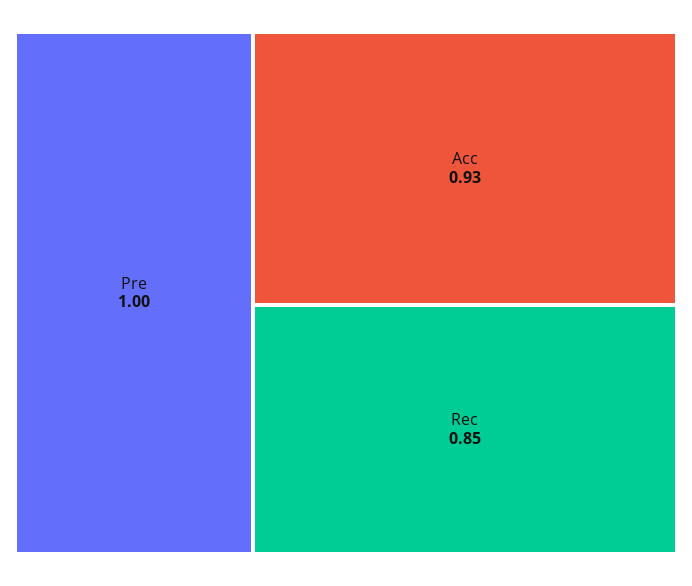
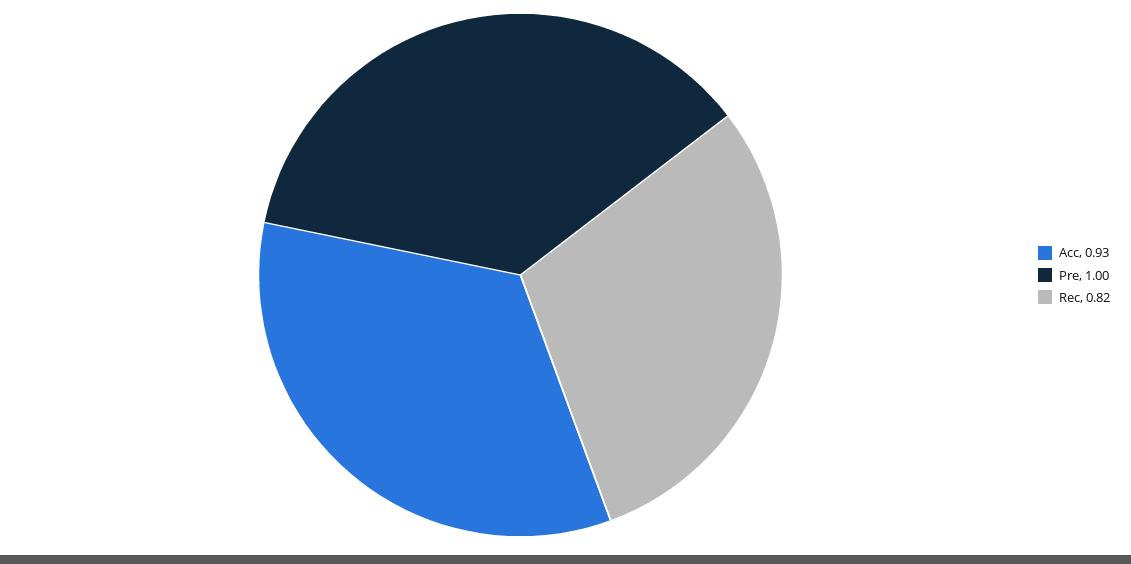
  {
    "Pre": 1,
    "Acc": 0.93,
-   "Rec": 0.85
+   "Rec": 0.82
  }

